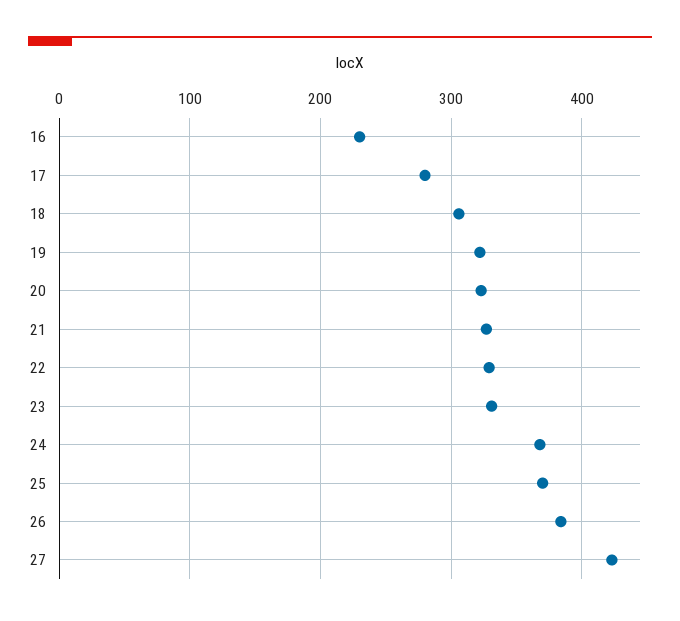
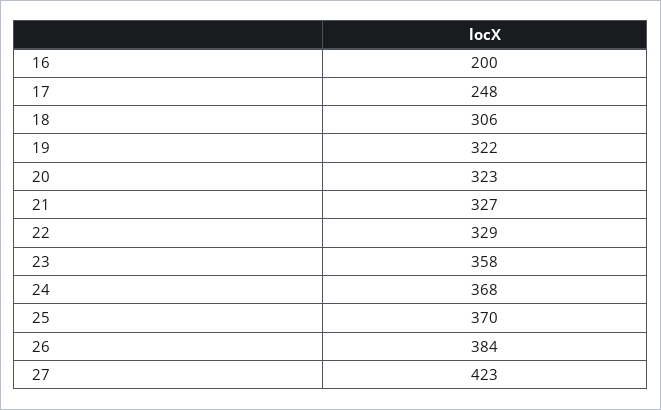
  {
-   "16": 230,
+   "16": 200,
-   "17": 280,
+   "17": 248,
    "18": 306,
    "19": 322,
    "20": 323,
    "21": 327,
    "22": 329,
-   "23": 330,
+   "23": 358,
    "24": 368,
    "25": 370,
    "26": 384,
    "27": 423
  }

